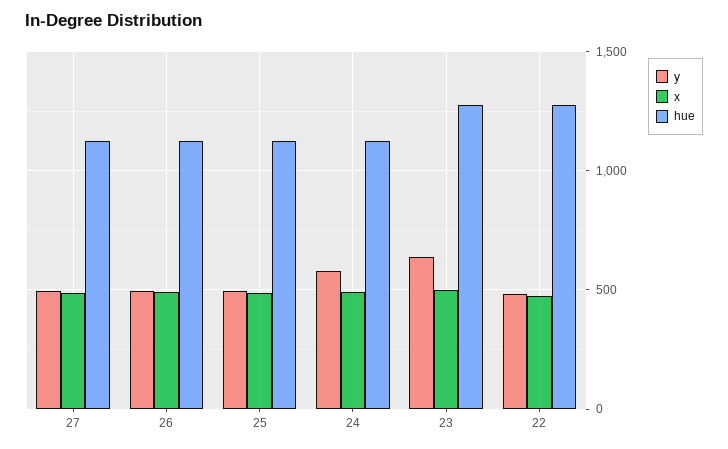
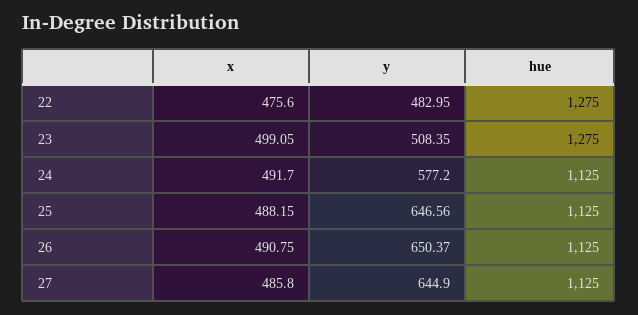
  {
    "y": {
-     "27": 500,
+     "27": 644.9,
-     "26": 500,
+     "26": 650.37,
-     "25": 500,
+     "25": 646.56,
      "24": 577.2,
-     "23": 650,
+     "23": 508.35,
      "22": 482.95
    },
    "x": {
      "27": 485.8,
      "26": 490.75,
      "25": 488.15,
      "24": 491.7,
      "23": 499.05,
      "22": 475.6
    },
    "hue": {
      "27": 1125,
      "26": 1125,
      "25": 1125,
      "24": 1125,
      "23": 1275,
      "22": 1275
    }
  }

